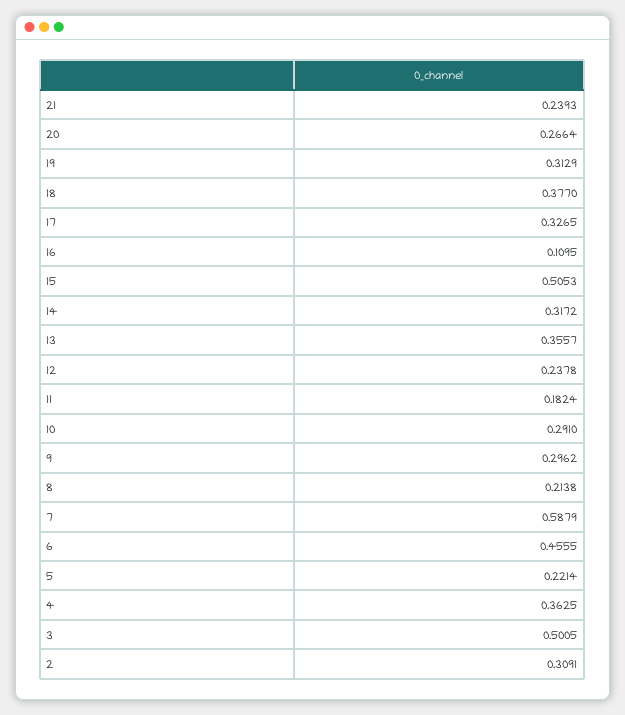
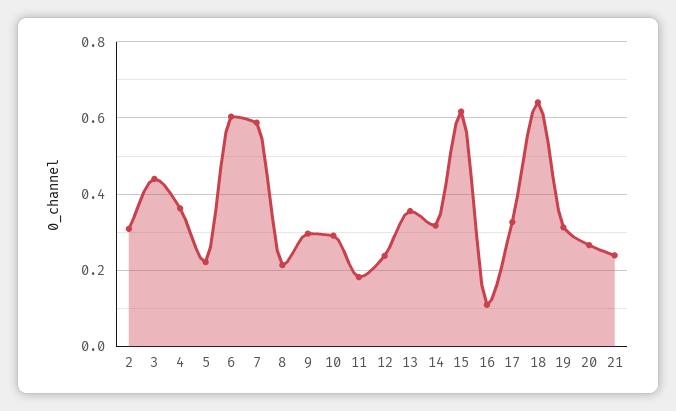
  {
    "21": 0.2393,
    "20": 0.2664,
    "19": 0.3129,
-   "18": 0.377,
+   "18": 0.64,
    "17": 0.3265,
    "16": 0.1095,
-   "15": 0.5053,
+   "15": 0.62,
    "14": 0.3172,
    "13": 0.3557,
    "12": 0.2378,
    "11": 0.1824,
    "10": 0.291,
    "9": 0.2962,
    "8": 0.2138,
    "7": 0.5879,
-   "6": 0.4555,
+   "6": 0.6,
    "5": 0.2214,
    "4": 0.3625,
-   "3": 0.5005,
+   "3": 0.44,
    "2": 0.3091
  }

